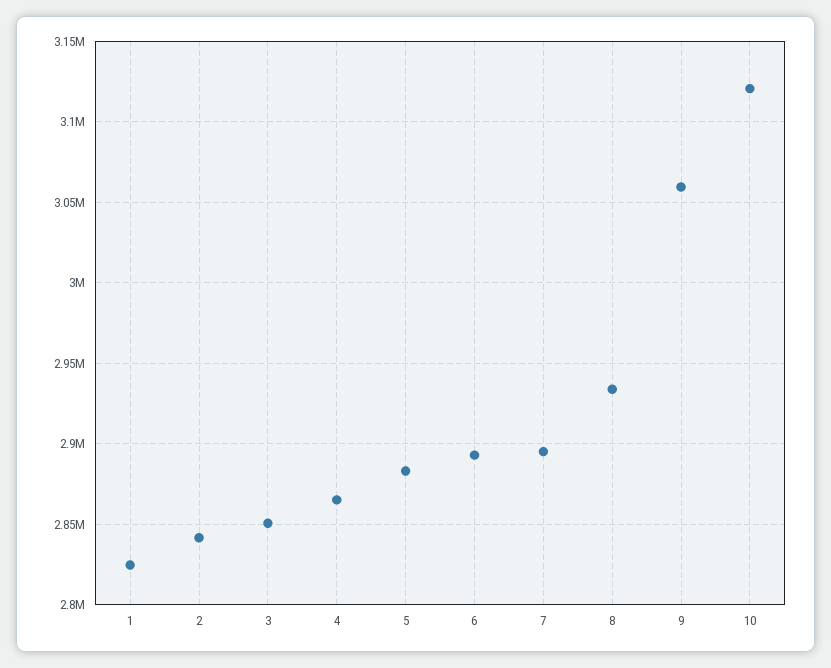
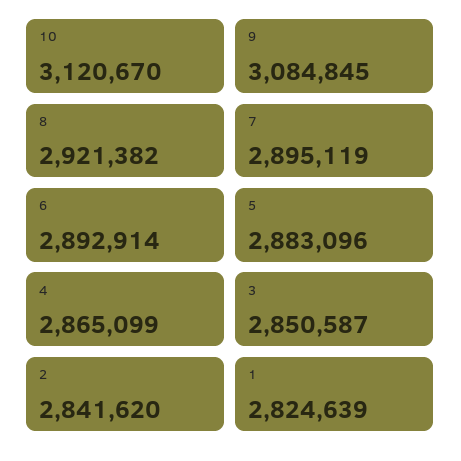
  {
    "1": 2824639,
    "2": 2841620,
    "3": 2850587,
    "4": 2865099,
    "5": 2883096,
    "6": 2892914,
    "7": 2895119,
-   "8": 2935000,
+   "8": 2921382,
-   "9": 3060000,
+   "9": 3084845,
    "10": 3120670
  }

